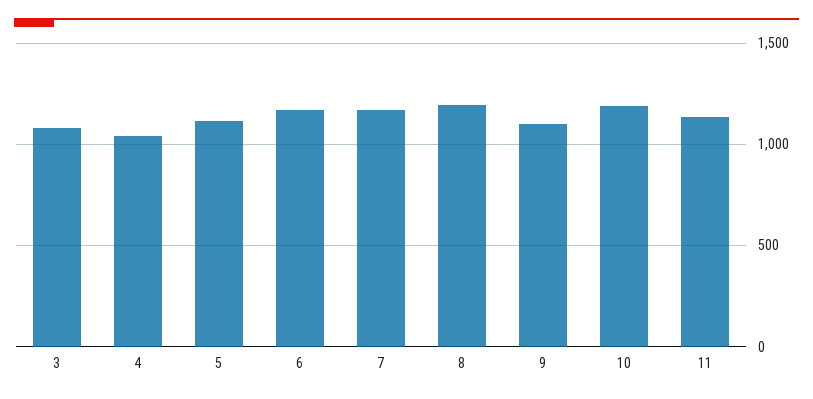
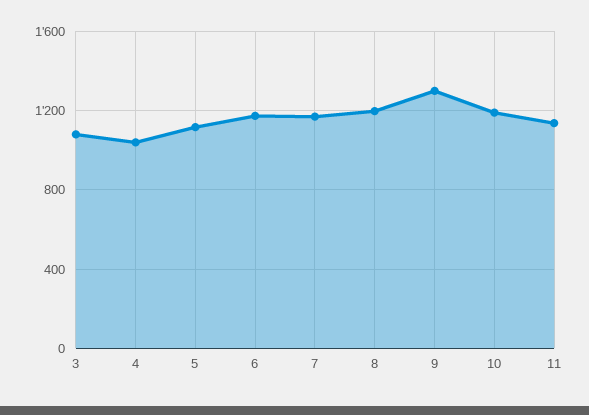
  {
    "3": 1100,
    "4": 1050,
    "5": 1100,
    "6": 1150,
    "7": 1150,
    "8": 1200,
-   "9": 1100,
+   "9": 1300,
    "10": 1200,
    "11": 1150
  }

